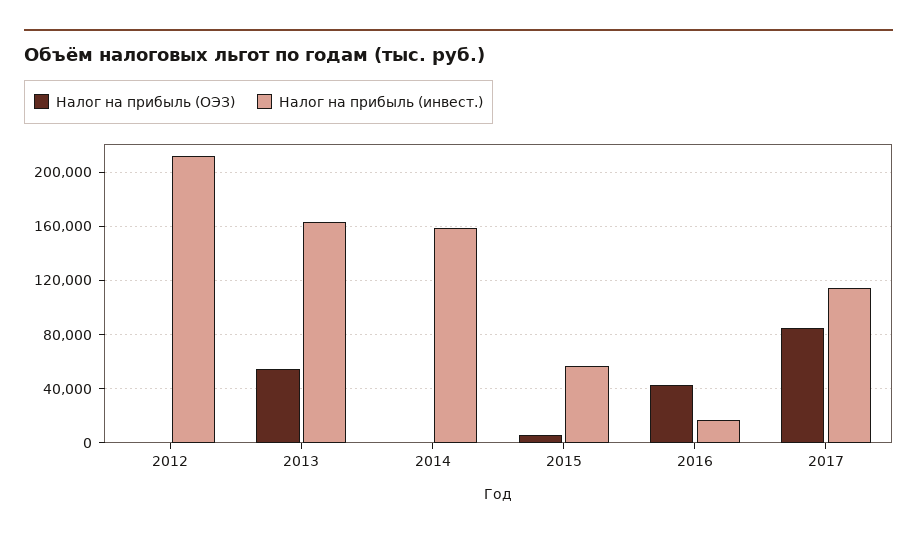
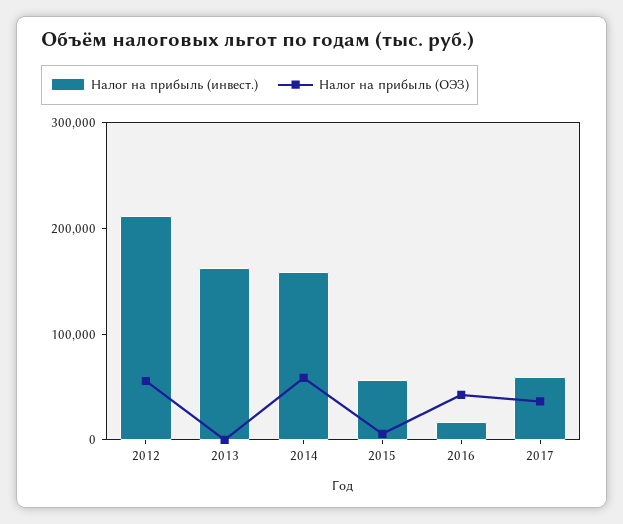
  {
    "Налог на прибыль (ОЭЗ)": {
-     "2012": 0,
+     "2012": 60000,
-     "2013": 55000,
+     "2013": 0,
-     "2014": 0,
+     "2014": 60000,
      "2015": 5000,
      "2016": 45000,
-     "2017": 85000
+     "2017": 40000
    },
    "Налог на прибыль (инвест.)": {
      "2012": 210000,
      "2013": 165000,
      "2014": 160000,
      "2015": 55000,
      "2016": 15000,
-     "2017": 115000
+     "2017": 60000
    }
  }

